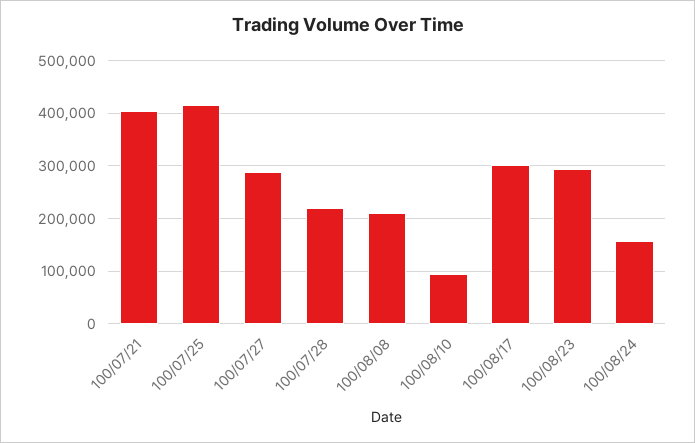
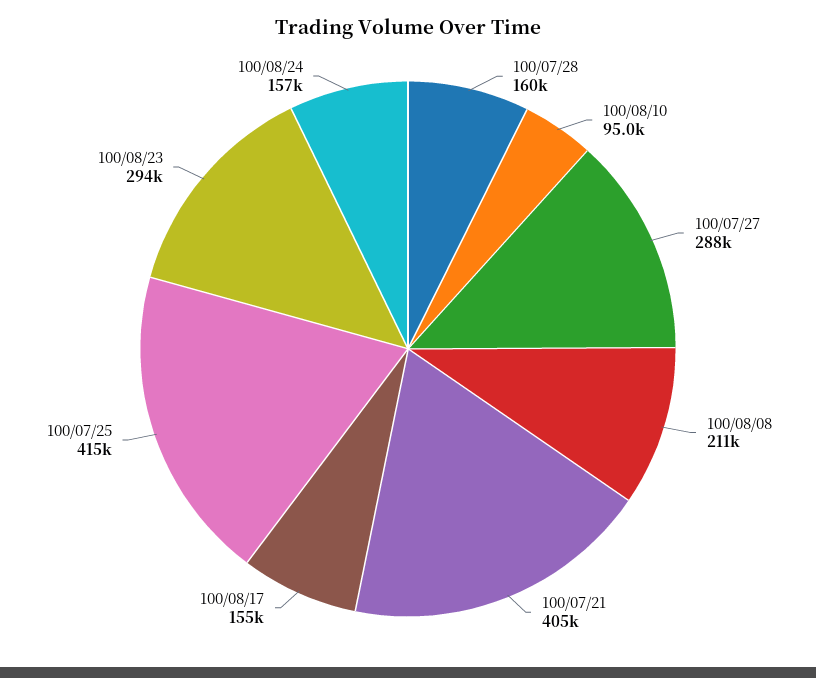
  {
    "100/07/21": 405000,
    "100/07/25": 415000,
    "100/07/27": 288000,
-   "100/07/28": 220000,
+   "100/07/28": 160000,
    "100/08/08": 211000,
    "100/08/10": 95000,
-   "100/08/17": 300000,
+   "100/08/17": 155000,
    "100/08/23": 294000,
    "100/08/24": 157000
  }

